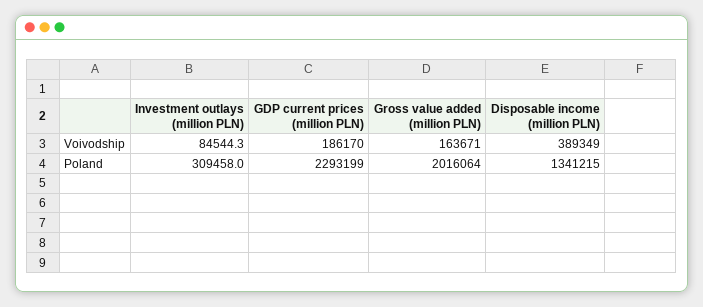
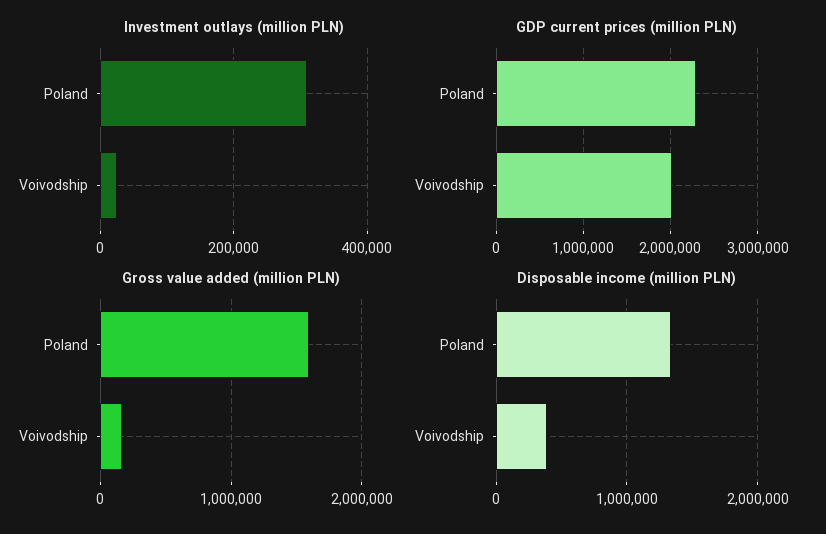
  {
    "Investment outlays (million PLN)": {
-     "Voivodship": 84544.3,
+     "Voivodship": 20000,
      "Poland": 309458
    },
    "GDP current prices (million PLN)": {
-     "Voivodship": 186170,
+     "Voivodship": 2000000,
      "Poland": 2293199
    },
    "Gross value added (million PLN)": {
      "Voivodship": 163671,
-     "Poland": 2016064
+     "Poland": 1600000
    },
    "Disposable income (million PLN)": {
      "Voivodship": 389349,
      "Poland": 1341215
    }
  }

